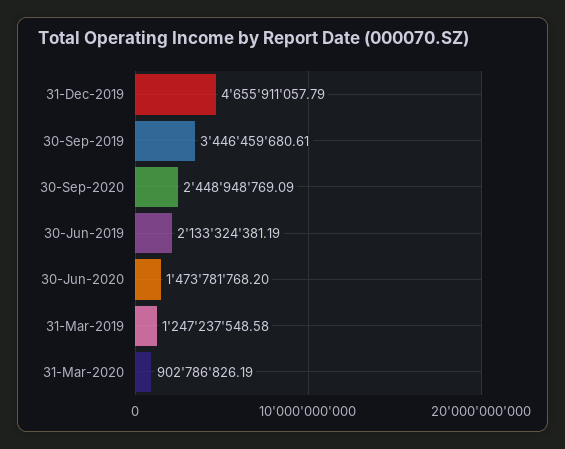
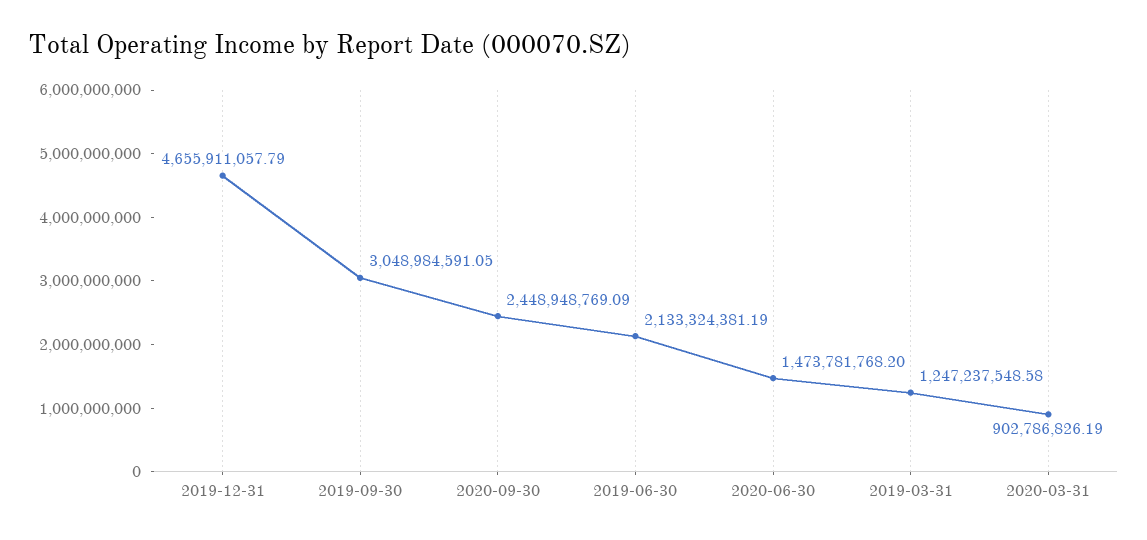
  {
    "31-Dec-2019": 4655911057.79,
-   "30-Sep-2019": 3446459680.61,
+   "30-Sep-2019": 3048984591.05,
    "30-Sep-2020": 2448948769.09,
    "30-Jun-2019": 2133324381.19,
    "30-Jun-2020": 1473781768.2,
    "31-Mar-2019": 1247237548.58,
    "31-Mar-2020": 902786826.19
  }

